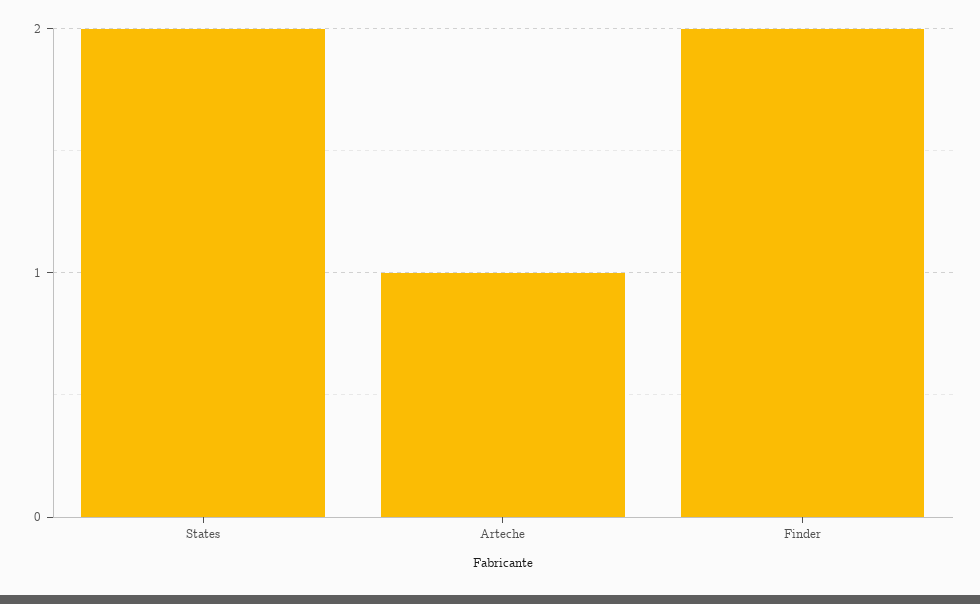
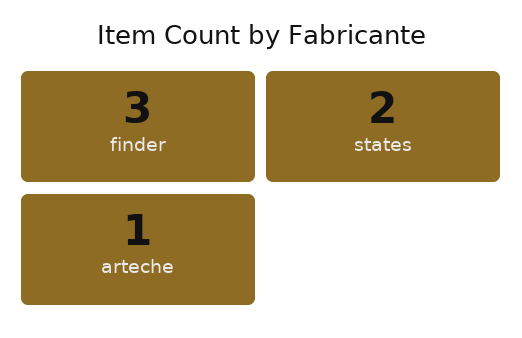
  {
    "States": 2,
    "Arteche": 1,
-   "Finder": 2
+   "Finder": 3
  }

